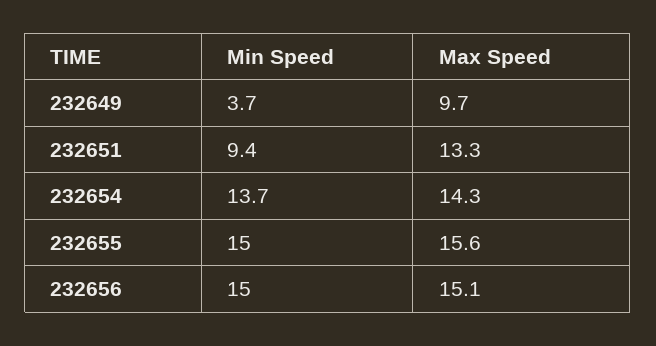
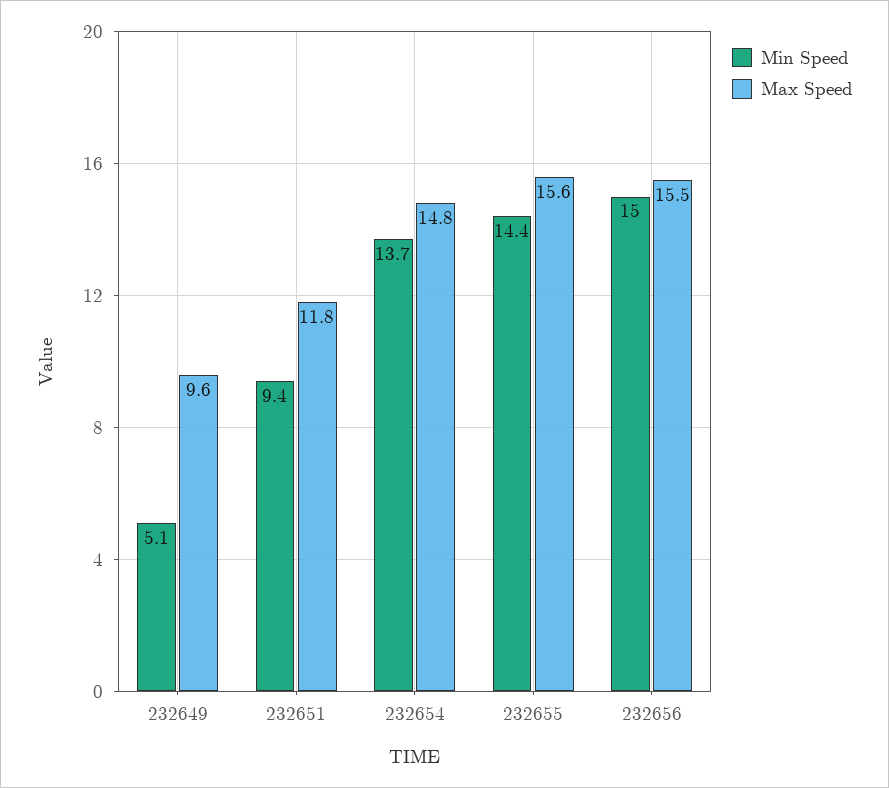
  {
    "Min Speed": {
-     "232649": 3.7,
+     "232649": 5.1,
      "232651": 9.4,
      "232654": 13.7,
-     "232655": 15,
+     "232655": 14.4,
      "232656": 15
    },
    "Max Speed": {
-     "232649": 9.7,
+     "232649": 9.6,
-     "232651": 13.3,
+     "232651": 11.8,
-     "232654": 14.3,
+     "232654": 14.8,
      "232655": 15.6,
-     "232656": 15.1
+     "232656": 15.5
    }
  }

